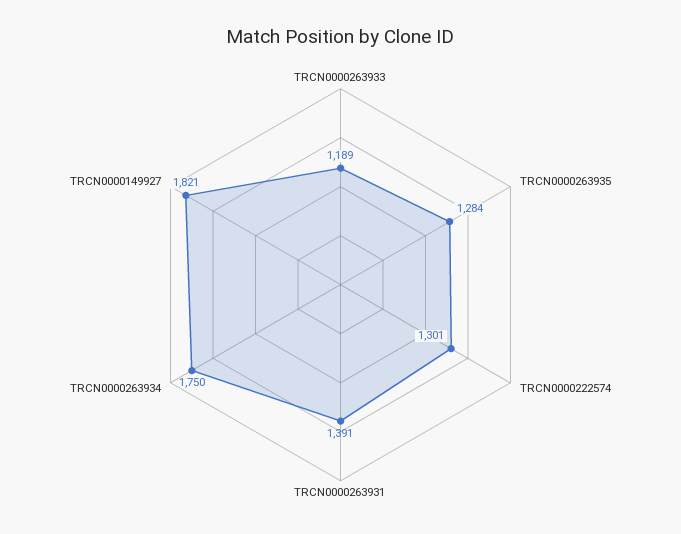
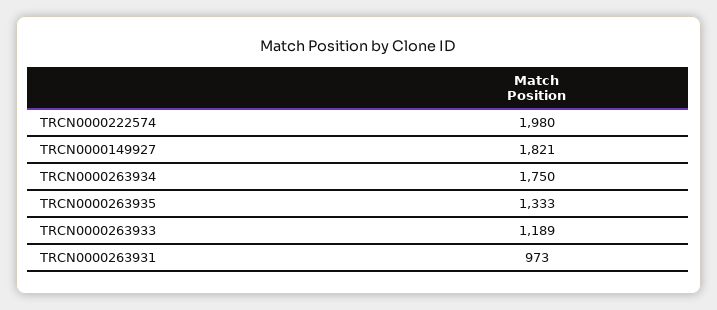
  {
    "TRCN0000263933": 1189,
-   "TRCN0000263935": 1284,
+   "TRCN0000263935": 1333,
-   "TRCN0000222574": 1301,
+   "TRCN0000222574": 1980,
-   "TRCN0000263931": 1391,
+   "TRCN0000263931": 973,
    "TRCN0000263934": 1750,
    "TRCN0000149927": 1821
  }

